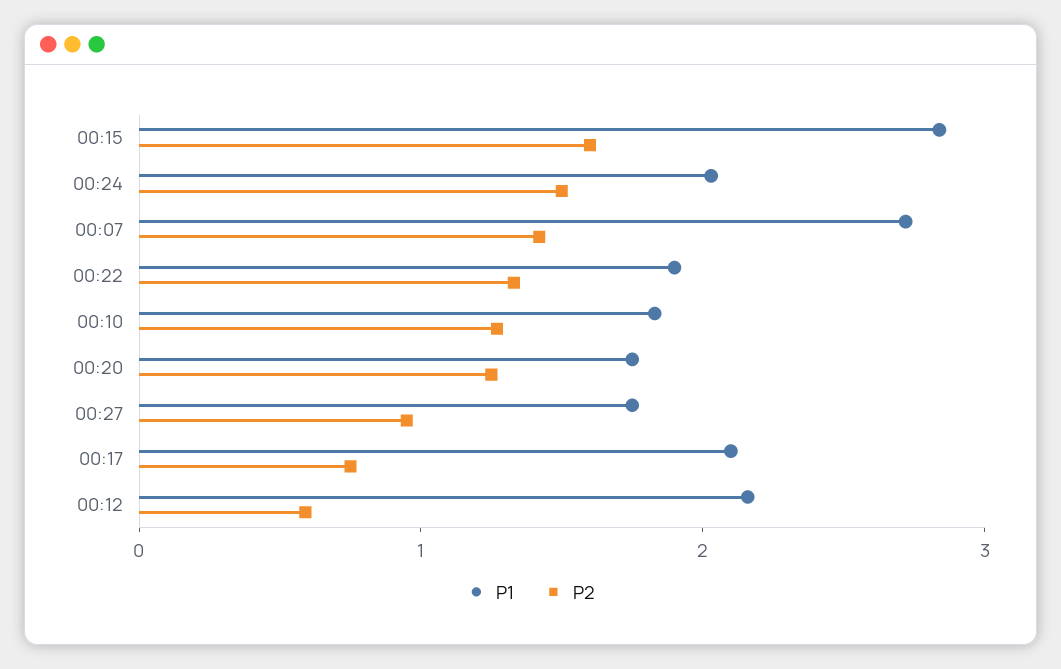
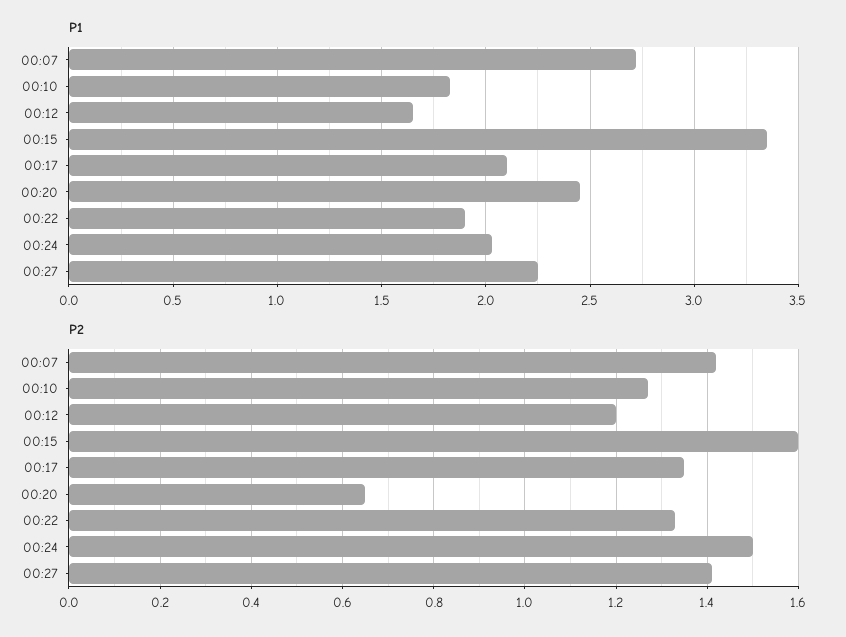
  {
    "P1": {
-     "00:15": 2.8,
+     "00:15": 3.35,
      "00:24": 2.05,
      "00:07": 2.7,
      "00:22": 1.9,
      "00:10": 1.85,
-     "00:20": 1.8,
+     "00:20": 2.45,
-     "00:27": 1.8,
+     "00:27": 2.25,
      "00:17": 2.1,
-     "00:12": 2.2
+     "00:12": 1.65
    },
    "P2": {
      "00:15": 1.6,
      "00:24": 1.5,
      "00:07": 1.4,
      "00:22": 1.35,
      "00:10": 1.25,
-     "00:20": 1.2,
+     "00:20": 0.65,
-     "00:27": 1,
+     "00:27": 1.4,
-     "00:17": 0.8,
+     "00:17": 1.35,
-     "00:12": 0.6
+     "00:12": 1.2
    }
  }

